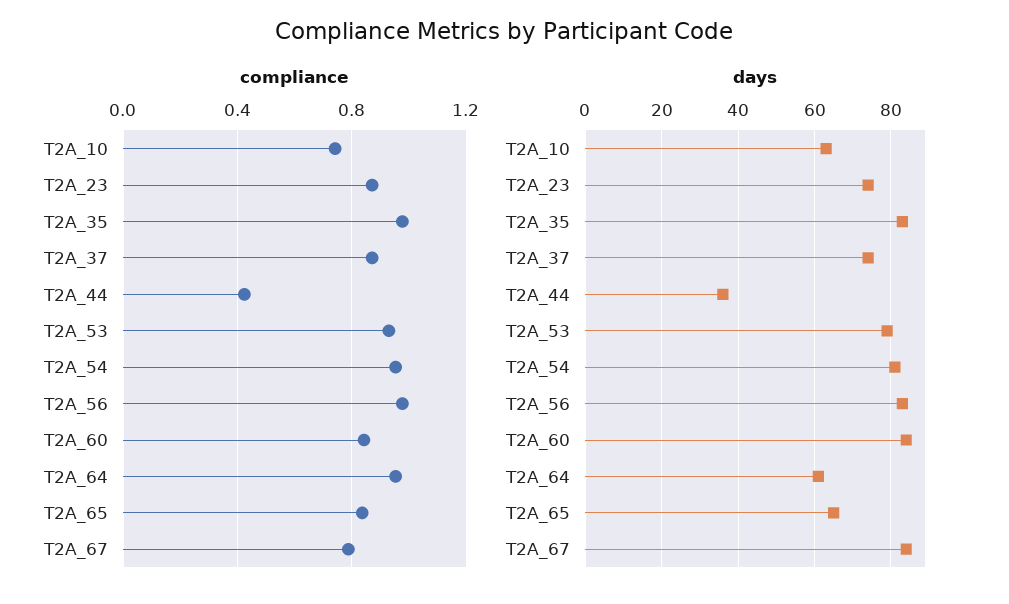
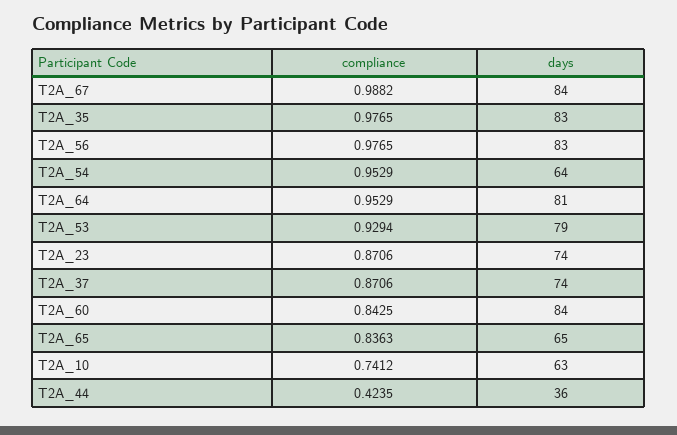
  {
    "compliance": {
      "T2A_10": 0.7412,
      "T2A_23": 0.8706,
      "T2A_35": 0.9765,
      "T2A_37": 0.8706,
      "T2A_44": 0.4235,
      "T2A_53": 0.9294,
      "T2A_54": 0.9529,
      "T2A_56": 0.9765,
      "T2A_60": 0.8425,
      "T2A_64": 0.9529,
      "T2A_65": 0.8363,
-     "T2A_67": 0.8
+     "T2A_67": 0.9882
    },
    "days": {
      "T2A_10": 63,
      "T2A_23": 74,
      "T2A_35": 83,
      "T2A_37": 74,
      "T2A_44": 36,
      "T2A_53": 79,
-     "T2A_54": 80,
+     "T2A_54": 64,
      "T2A_56": 83,
      "T2A_60": 84,
-     "T2A_64": 60,
+     "T2A_64": 81,
      "T2A_65": 65,
      "T2A_67": 84
    }
  }

